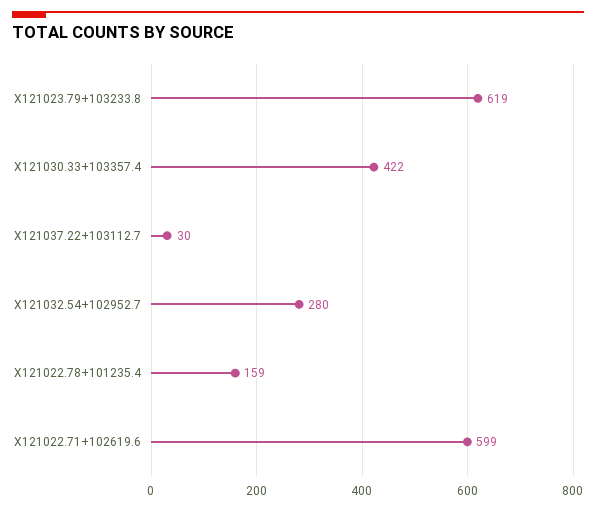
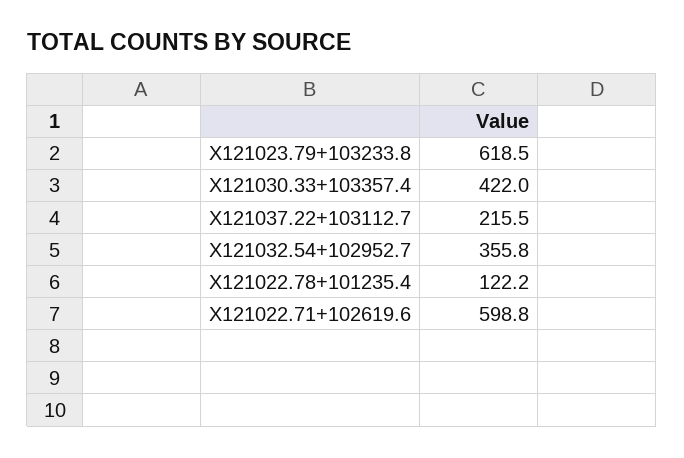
  {
    "X121023.79+103233.8": 618.5,
    "X121030.33+103357.4": 422,
-   "X121037.22+103112.7": 30,
+   "X121037.22+103112.7": 215.5,
-   "X121032.54+102952.7": 280,
+   "X121032.54+102952.7": 355.8,
-   "X121022.78+101235.4": 159,
+   "X121022.78+101235.4": 122.2,
    "X121022.71+102619.6": 598.8
  }

